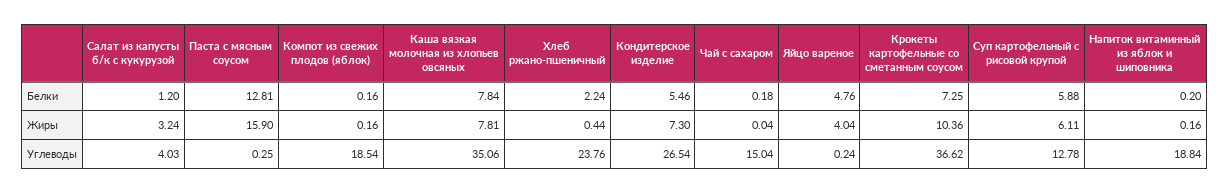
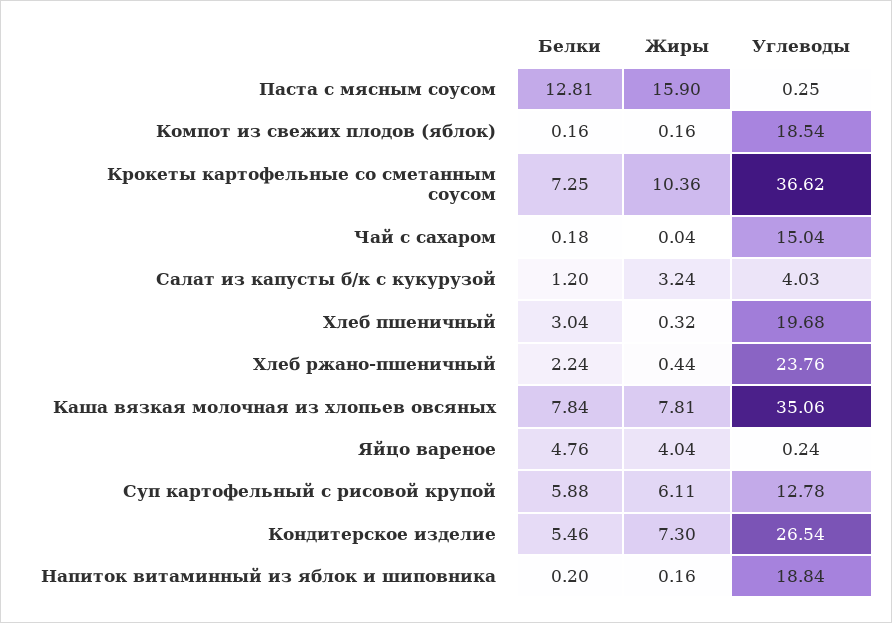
  {
    "Салат из капусты б/к с кукурузой": {
      "Белки": 1.2,
      "Жиры": 3.24,
      "Углеводы": 4.03
    },
    "Паста с мясным соусом": {
      "Белки": 12.81,
      "Жиры": 15.9,
      "Углеводы": 0.25
    },
    "Компот из свежих плодов (яблок)": {
      "Белки": 0.16,
      "Жиры": 0.16,
      "Углеводы": 18.54
    },
    "Каша вязкая молочная из хлопьев овсяных": {
      "Белки": 7.84,
      "Жиры": 7.81,
      "Углеводы": 35.06
    },
    "Хлеб ржано-пшеничный": {
      "Белки": 2.24,
      "Жиры": 0.44,
      "Углеводы": 23.76
    },
    "Кондитерское изделие": {
      "Белки": 5.46,
      "Жиры": 7.3,
      "Углеводы": 26.54
    },
    "Чай с сахаром": {
      "Белки": 0.18,
      "Жиры": 0.04,
      "Углеводы": 15.04
    },
    "Яйцо вареное": {
      "Белки": 4.76,
      "Жиры": 4.04,
      "Углеводы": 0.24
    },
    "Крокеты картофельные со сметанным соусом": {
      "Белки": 7.25,
      "Жиры": 10.36,
      "Углеводы": 36.62
    },
    "Суп картофельный с рисовой крупой": {
      "Белки": 5.88,
      "Жиры": 6.11,
      "Углеводы": 12.78
    },
    "Напиток витаминный из яблок и шиповника": {
      "Белки": 0.2,
      "Жиры": 0.16,
      "Углеводы": 18.84
-   }
+   },
+   "Хлеб пшеничный": {
+     "Белки": 3.04,
+     "Жиры": 0.32,
+     "Углеводы": 19.68
+   }
  }

